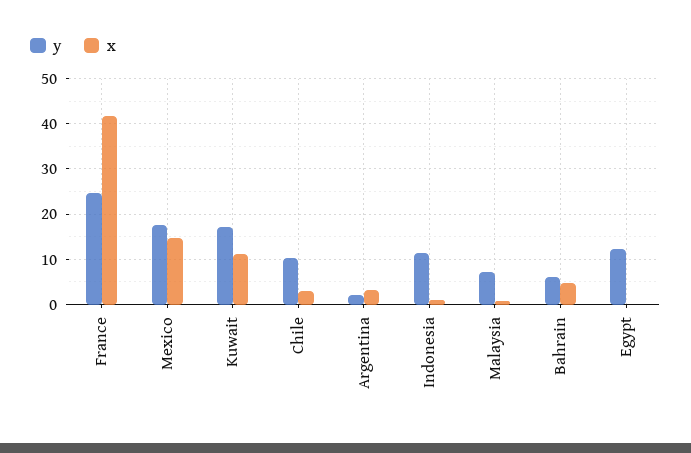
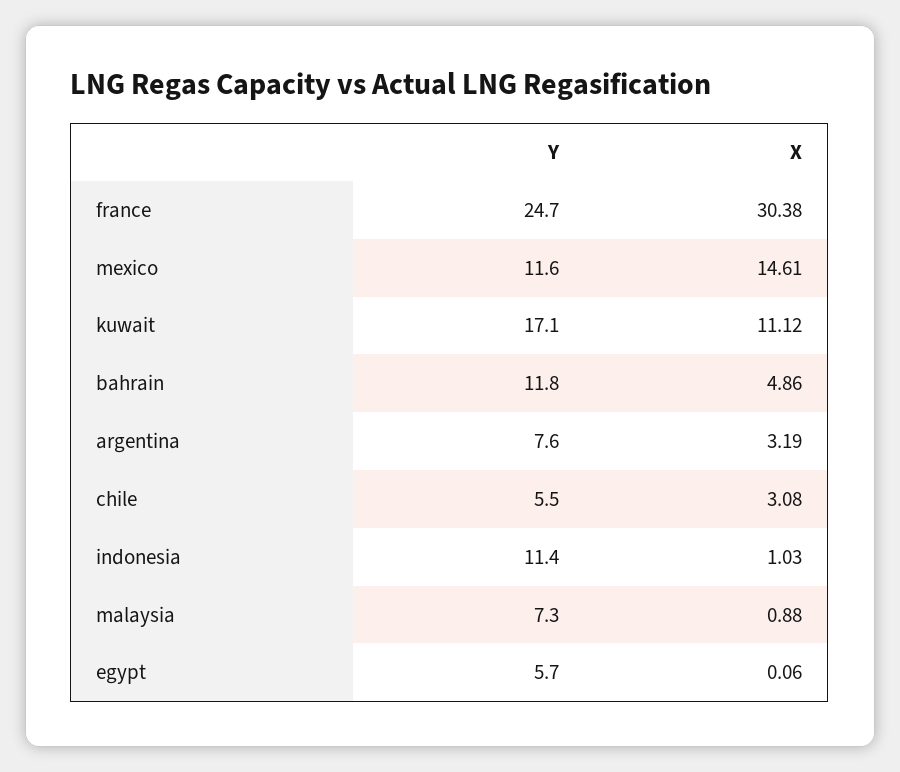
  {
    "y": {
      "France": 24.7,
-     "Mexico": 18,
+     "Mexico": 11.6,
      "Kuwait": 17.1,
-     "Chile": 10,
+     "Chile": 5.5,
-     "Argentina": 2,
+     "Argentina": 7.6,
      "Indonesia": 11.4,
      "Malaysia": 7.3,
-     "Bahrain": 6,
+     "Bahrain": 11.8,
-     "Egypt": 12
+     "Egypt": 5.7
    },
    "x": {
-     "France": 42,
+     "France": 30.38,
      "Mexico": 14.61,
      "Kuwait": 11.12,
      "Chile": 3.08,
      "Argentina": 3.19,
      "Indonesia": 1.03,
      "Malaysia": 0.88,
      "Bahrain": 4.86,
      "Egypt": 0.06
    }
  }

